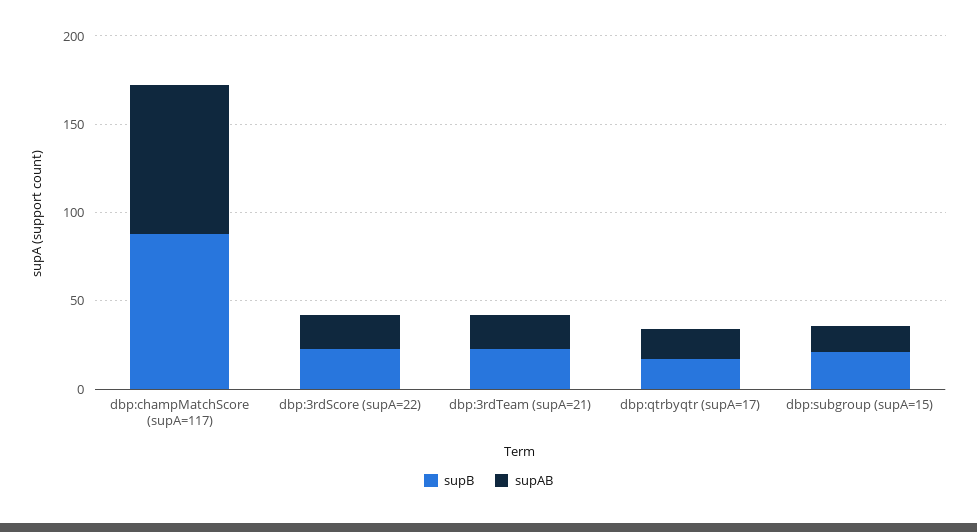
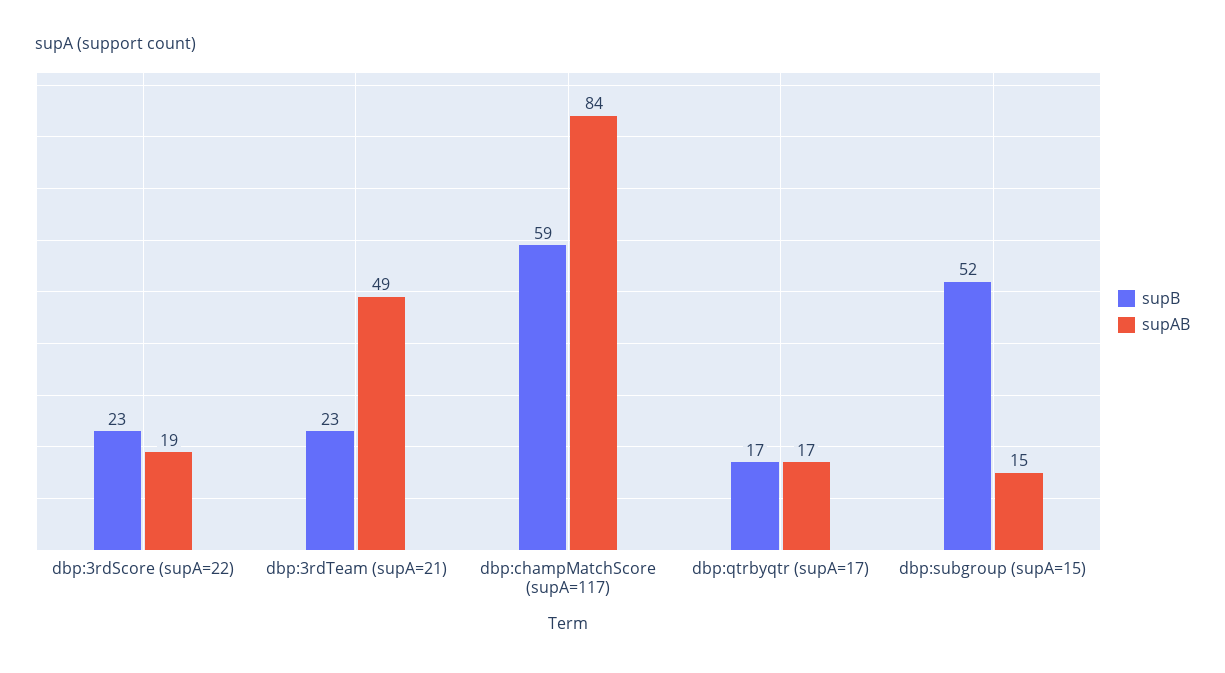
  {
    "supB": {
-     "dbp:champMatchScore (supA=117)": 90,
+     "dbp:champMatchScore (supA=117)": 59,
      "dbp:3rdScore (supA=22)": 23,
      "dbp:3rdTeam (supA=21)": 23,
      "dbp:qtrbyqtr (supA=17)": 17,
-     "dbp:subgroup (supA=15)": 20
+     "dbp:subgroup (supA=15)": 52
    },
    "supAB": {
      "dbp:champMatchScore (supA=117)": 84,
      "dbp:3rdScore (supA=22)": 19,
-     "dbp:3rdTeam (supA=21)": 20,
+     "dbp:3rdTeam (supA=21)": 49,
      "dbp:qtrbyqtr (supA=17)": 17,
      "dbp:subgroup (supA=15)": 15
    }
  }

